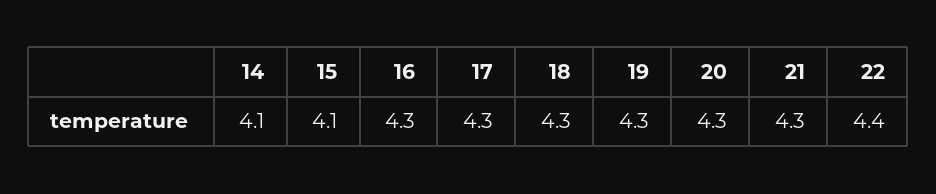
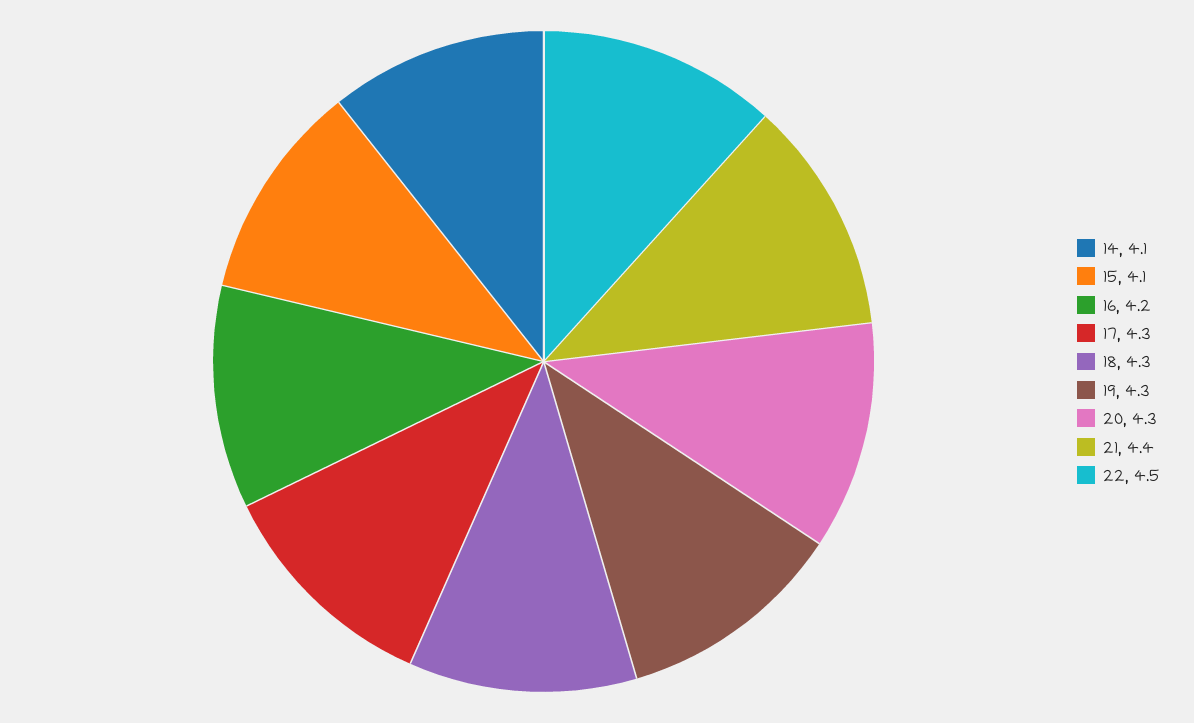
  {
    "14": 4.1,
    "15": 4.1,
-   "16": 4.3,
+   "16": 4.2,
    "17": 4.3,
    "18": 4.3,
    "19": 4.3,
    "20": 4.3,
-   "21": 4.3,
+   "21": 4.4,
-   "22": 4.4
+   "22": 4.5
  }

